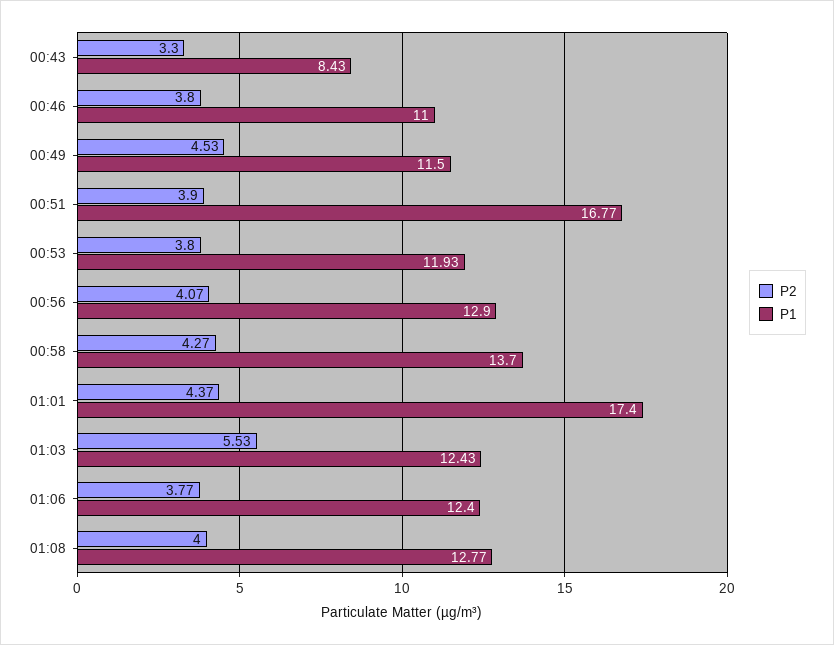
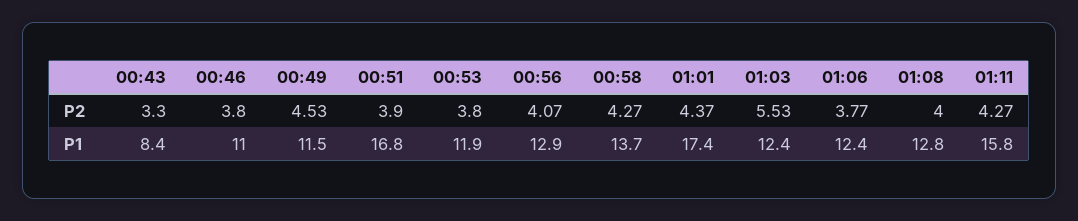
  {
    "P2": {
      "00:43": 3.3,
      "00:46": 3.8,
      "00:49": 4.53,
      "00:51": 3.9,
      "00:53": 3.8,
      "00:56": 4.07,
      "00:58": 4.27,
      "01:01": 4.37,
      "01:03": 5.53,
      "01:06": 3.77,
-     "01:08": 4
+     "01:08": 4,
+     "01:11": 4.27
    },
    "P1": {
      "00:43": 8.43,
      "00:46": 11,
      "00:49": 11.5,
      "00:51": 16.77,
      "00:53": 11.93,
      "00:56": 12.9,
      "00:58": 13.7,
      "01:01": 17.4,
      "01:03": 12.43,
      "01:06": 12.4,
-     "01:08": 12.77
+     "01:08": 12.77,
+     "01:11": 15.8
    }
  }

